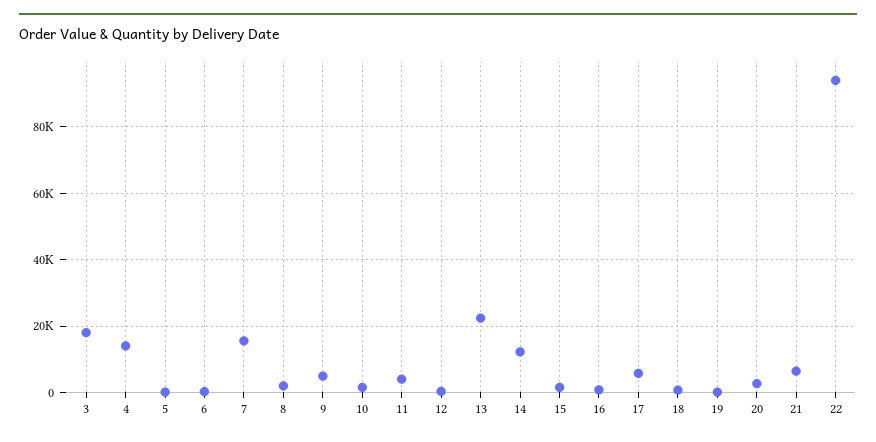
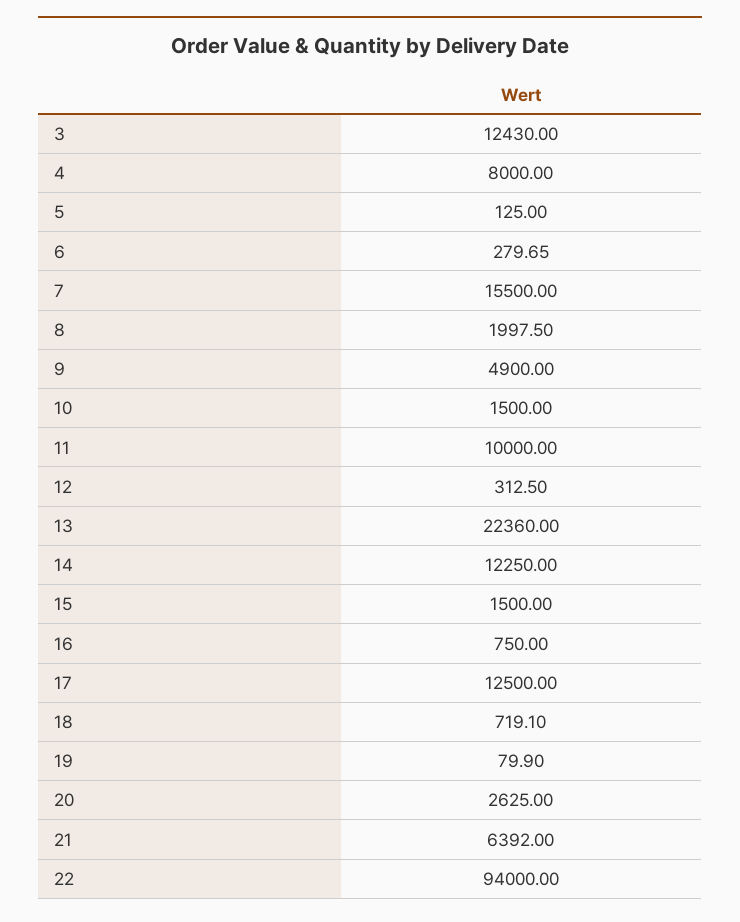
  {
-   "3": 18000,
+   "3": 12430,
-   "4": 14000,
+   "4": 8000,
    "5": 125,
    "6": 279.65,
    "7": 15500,
    "8": 1997.5,
    "9": 4900,
    "10": 1500,
-   "11": 4000,
+   "11": 10000,
    "12": 312.5,
    "13": 22360,
    "14": 12250,
    "15": 1500,
    "16": 750,
-   "17": 6000,
+   "17": 12500,
    "18": 719.1,
    "19": 79.9,
    "20": 2625,
    "21": 6392,
    "22": 94000
  }

